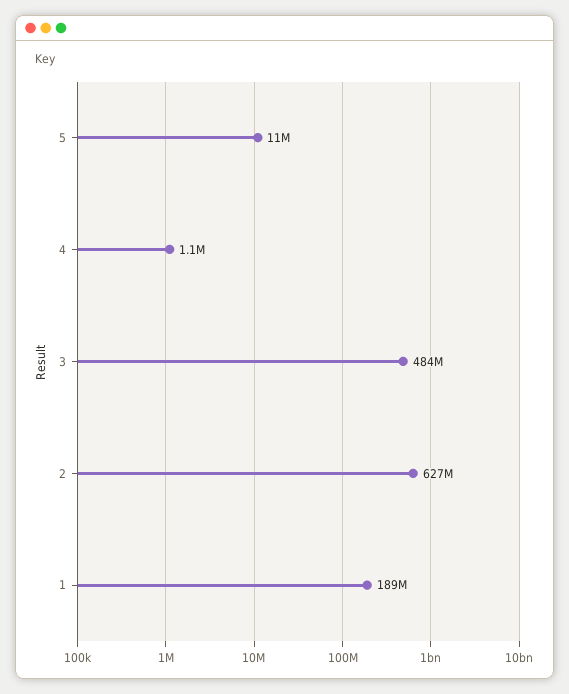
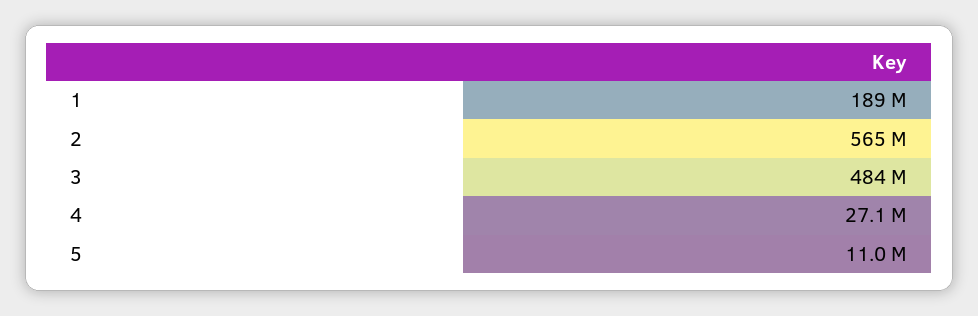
  {
    "5": 11000000,
-   "4": 1100000,
+   "4": 27100000,
    "3": 484000000,
-   "2": 627000000,
+   "2": 565000000,
    "1": 189000000
  }

